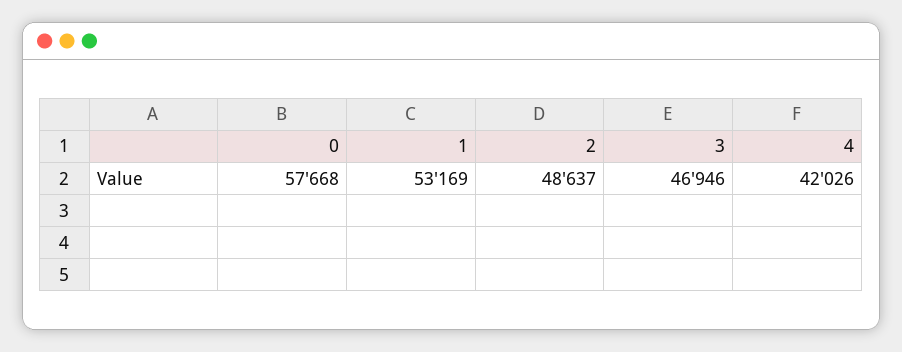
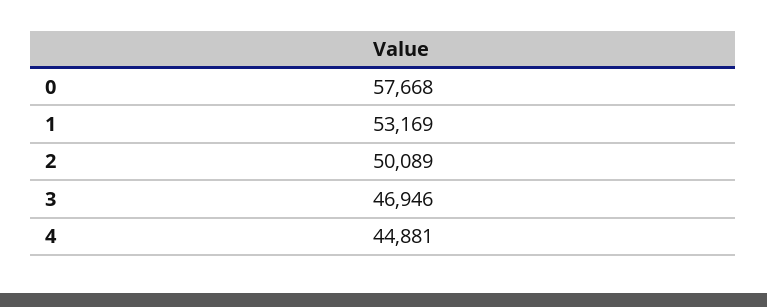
  {
    "0": 57668,
    "1": 53169,
-   "2": 48637,
+   "2": 50089,
    "3": 46946,
-   "4": 42026
+   "4": 44881
  }

